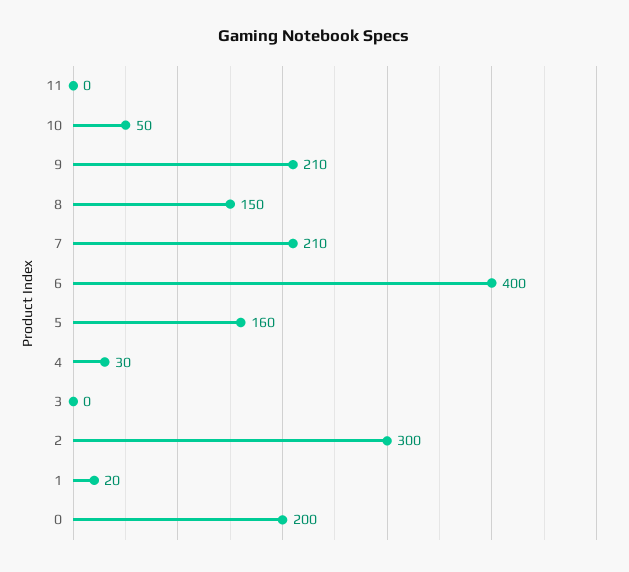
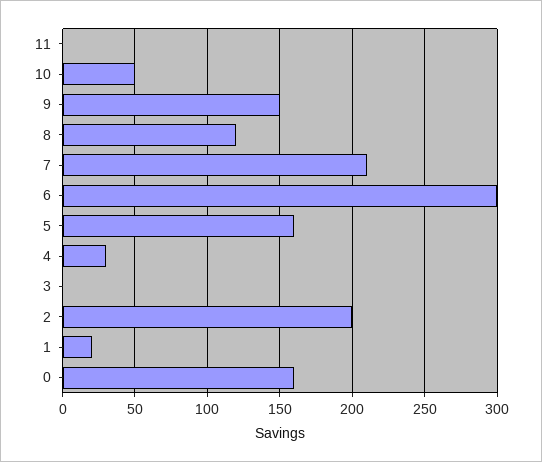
  {
    "11": 0,
    "10": 50,
-   "9": 210,
+   "9": 150,
-   "8": 150,
+   "8": 120,
    "7": 210,
-   "6": 400,
+   "6": 300,
    "5": 160,
    "4": 30,
    "3": 0,
-   "2": 300,
+   "2": 200,
    "1": 20,
-   "0": 200
+   "0": 160
  }

